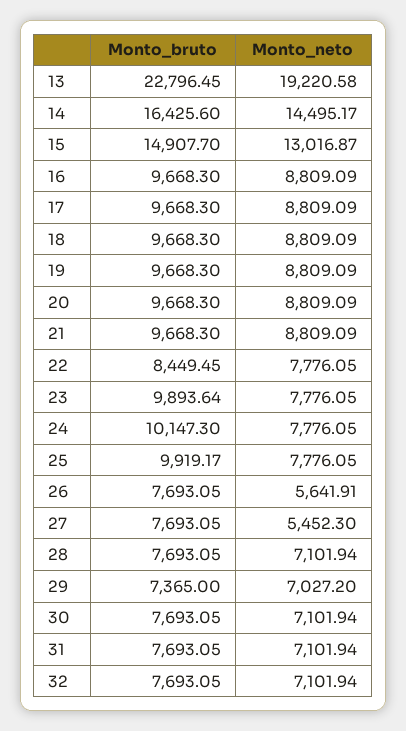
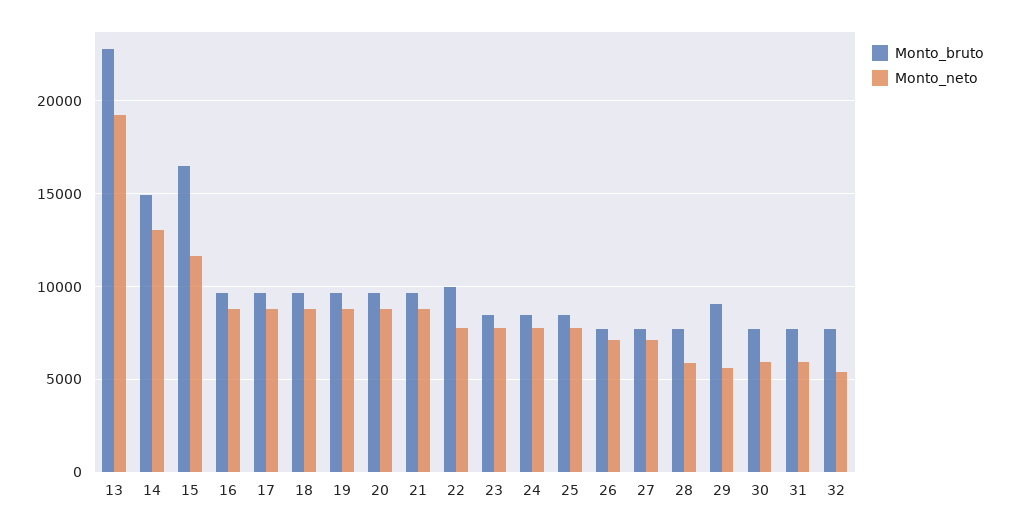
  {
    "Monto_bruto": {
      "13": 22796.45,
-     "14": 16425.6,
+     "14": 15000,
-     "15": 14907.7,
+     "15": 16500,
      "16": 9668.3,
      "17": 9668.3,
      "18": 9668.3,
      "19": 9668.3,
      "20": 9668.3,
      "21": 9668.3,
-     "22": 8449.45,
+     "22": 10000,
-     "23": 9893.64,
+     "23": 8500,
-     "24": 10147.3,
+     "24": 8500,
-     "25": 9919.17,
+     "25": 8500,
      "26": 7693.05,
      "27": 7693.05,
      "28": 7693.05,
-     "29": 7365,
+     "29": 9000,
      "30": 7693.05,
      "31": 7693.05,
      "32": 7693.05
    },
    "Monto_neto": {
      "13": 19220.58,
-     "14": 14495.17,
+     "14": 13000,
-     "15": 13016.87,
+     "15": 11500,
      "16": 8809.09,
      "17": 8809.09,
      "18": 8809.09,
      "19": 8809.09,
      "20": 8809.09,
      "21": 8809.09,
      "22": 7776.05,
      "23": 7776.05,
      "24": 7776.05,
      "25": 7776.05,
-     "26": 5641.91,
+     "26": 7000,
-     "27": 5452.3,
+     "27": 7000,
-     "28": 7101.94,
+     "28": 6000,
-     "29": 7027.2,
+     "29": 5500,
-     "30": 7101.94,
+     "30": 6000,
-     "31": 7101.94,
+     "31": 6000,
-     "32": 7101.94
+     "32": 5500
    }
  }

